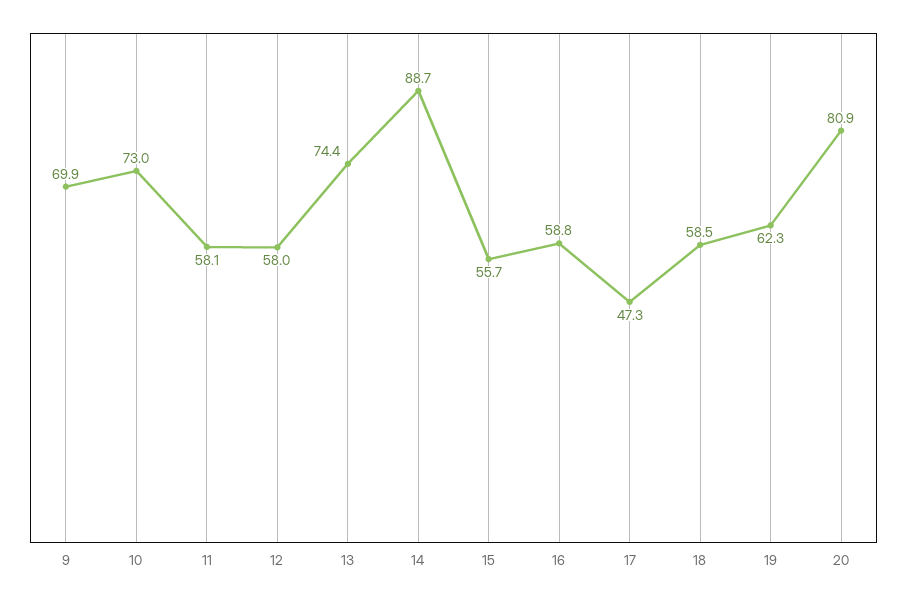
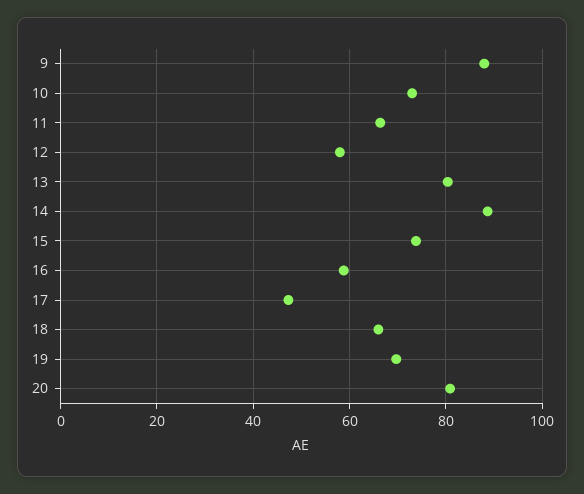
  {
-   "9": 69.9,
+   "9": 88,
    "10": 73,
-   "11": 58.1,
+   "11": 66,
    "12": 58,
-   "13": 74.4,
+   "13": 80,
    "14": 88.7,
-   "15": 55.7,
+   "15": 74,
    "16": 58.8,
    "17": 47.3,
-   "18": 58.5,
+   "18": 66,
-   "19": 62.3,
+   "19": 70,
    "20": 80.9
  }

